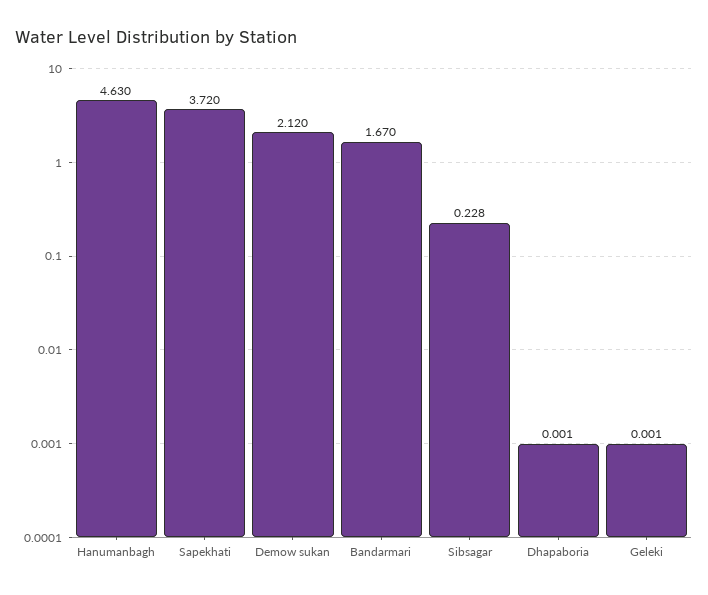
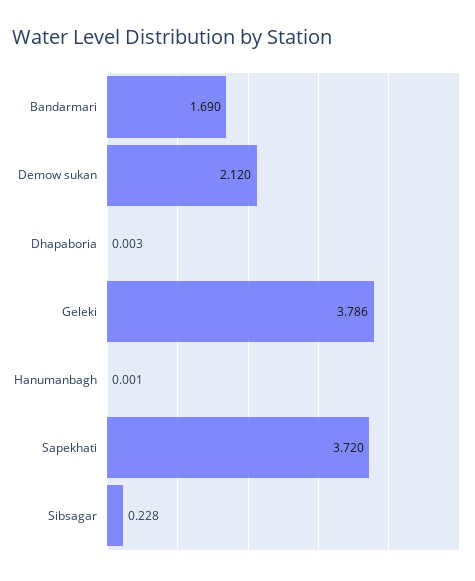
  {
-   "Hanumanbagh": 4.63,
+   "Hanumanbagh": 0.001,
    "Sapekhati": 3.72,
    "Demow sukan": 2.12,
-   "Bandarmari": 1.67,
+   "Bandarmari": 1.69,
    "Sibsagar": 0.228,
-   "Dhapaboria": 0.001,
+   "Dhapaboria": 0.003,
-   "Geleki": 0.001
+   "Geleki": 3.786
  }

